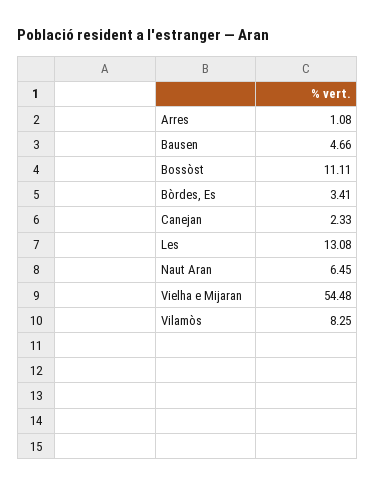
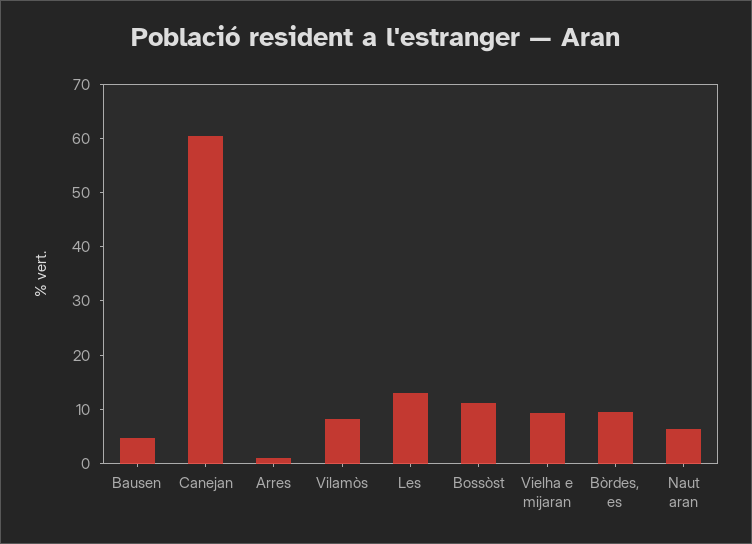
  {
    "Arres": 1.08,
    "Bausen": 4.66,
    "Bossòst": 11.11,
-   "Bòrdes, Es": 3.41,
+   "Bòrdes, Es": 10,
-   "Canejan": 2.33,
+   "Canejan": 60,
    "Les": 13.08,
    "Naut Aran": 6.45,
-   "Vielha e Mijaran": 54.48,
+   "Vielha e Mijaran": 10,
    "Vilamòs": 8.25
  }

